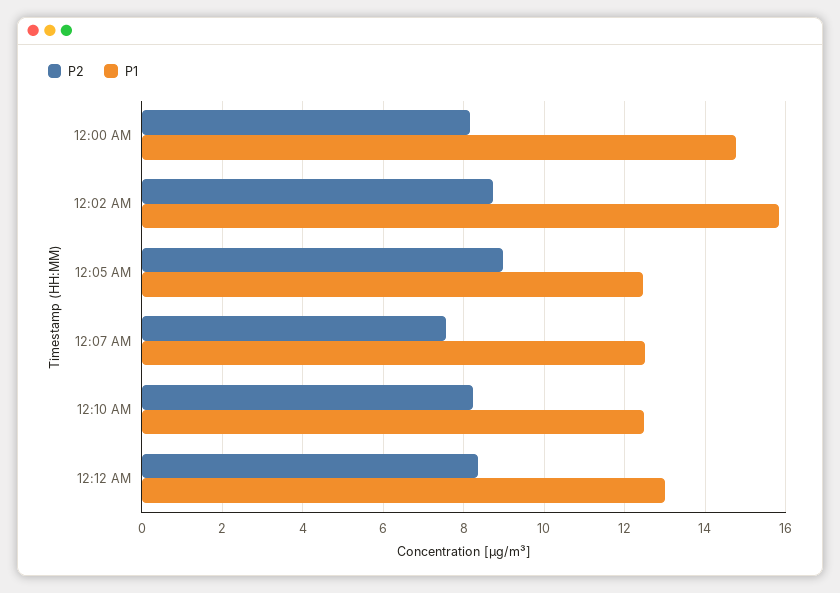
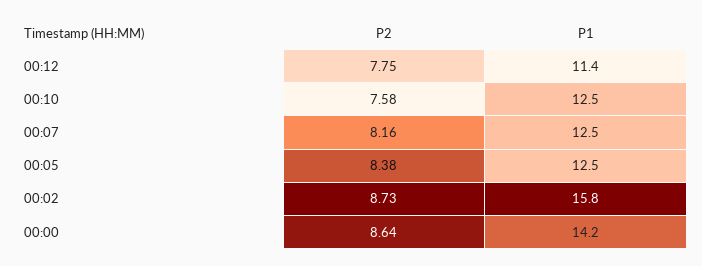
  {
    "P2": {
-     "12:00 AM": 8.2,
+     "12:00 AM": 8.64,
      "12:02 AM": 8.73,
-     "12:05 AM": 9,
+     "12:05 AM": 8.38,
-     "12:07 AM": 7.6,
+     "12:07 AM": 8.16,
-     "12:10 AM": 8.2,
+     "12:10 AM": 7.58,
-     "12:12 AM": 8.4
+     "12:12 AM": 7.75
    },
    "P1": {
-     "12:00 AM": 14.8,
+     "12:00 AM": 14.2,
      "12:02 AM": 15.8,
      "12:05 AM": 12.5,
      "12:07 AM": 12.5,
      "12:10 AM": 12.5,
-     "12:12 AM": 13
+     "12:12 AM": 11.4
    }
  }

